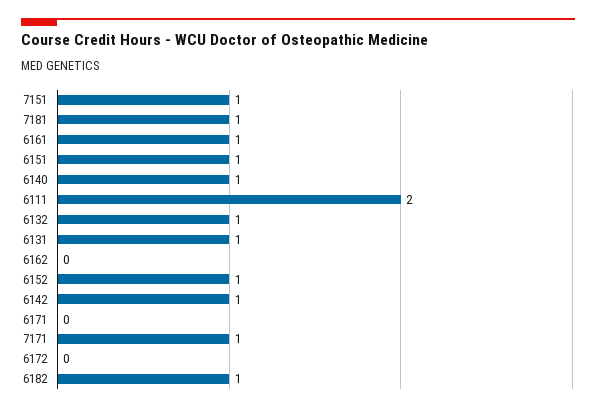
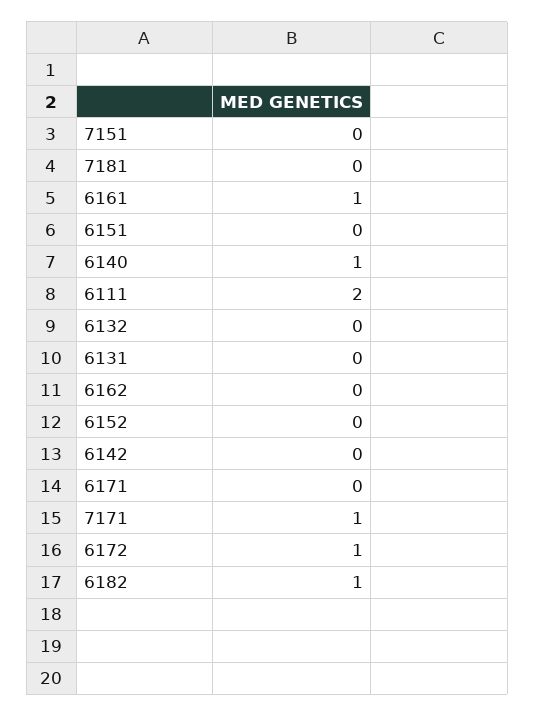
  {
-   "7151": 1,
+   "7151": 0,
-   "7181": 1,
+   "7181": 0,
    "6161": 1,
-   "6151": 1,
+   "6151": 0,
    "6140": 1,
    "6111": 2,
-   "6132": 1,
+   "6132": 0,
-   "6131": 1,
+   "6131": 0,
    "6162": 0,
-   "6152": 1,
+   "6152": 0,
-   "6142": 1,
+   "6142": 0,
    "6171": 0,
    "7171": 1,
-   "6172": 0,
+   "6172": 1,
    "6182": 1
  }

